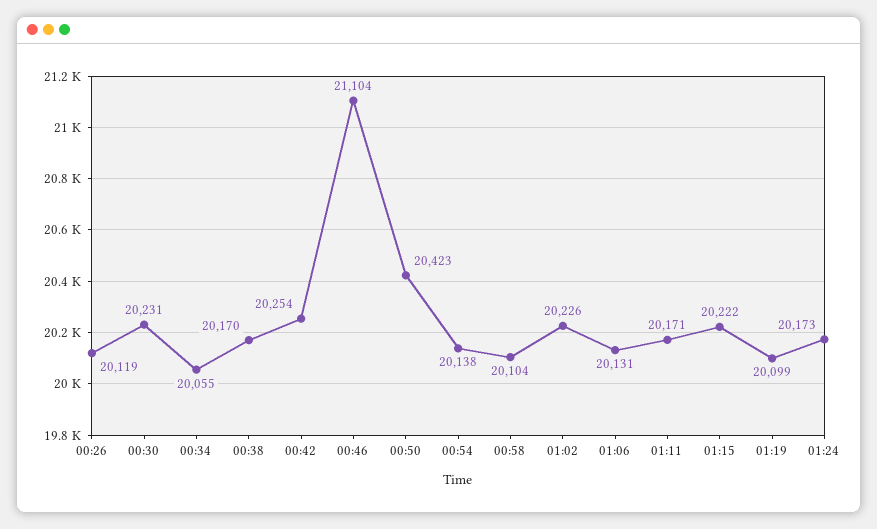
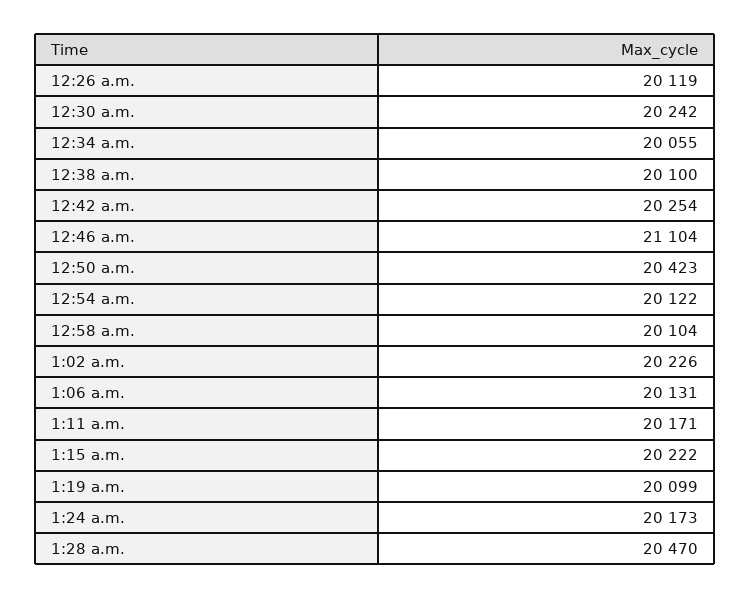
  {
    "00:26": 20119,
-   "00:30": 20231,
+   "00:30": 20242,
    "00:34": 20055,
-   "00:38": 20170,
+   "00:38": 20100,
    "00:42": 20254,
    "00:46": 21104,
    "00:50": 20423,
-   "00:54": 20138,
+   "00:54": 20122,
    "00:58": 20104,
    "01:02": 20226,
    "01:06": 20131,
    "01:11": 20171,
    "01:15": 20222,
    "01:19": 20099,
-   "01:24": 20173
+   "01:24": 20173,
+   "1:28 a.m.": 20470
  }

